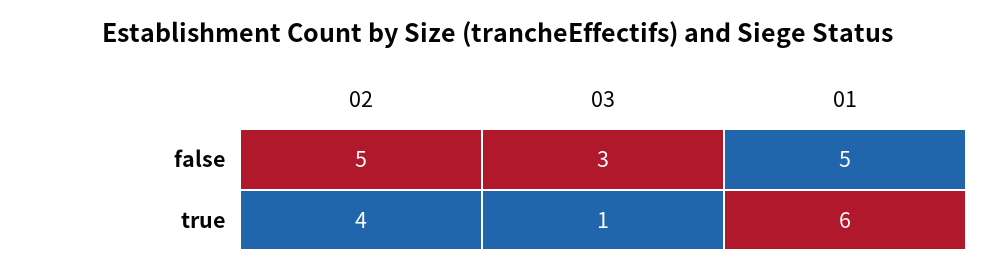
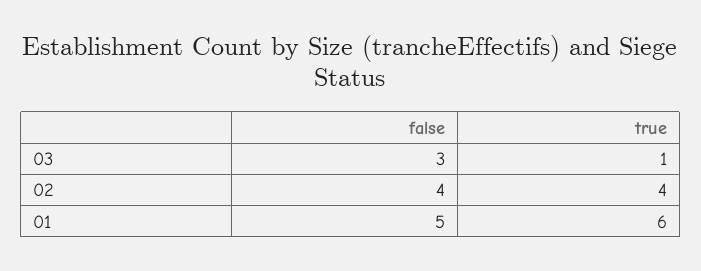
  {
    "02": {
-     "false": 5,
+     "false": 4,
      "true": 4
    },
    "03": {
      "false": 3,
      "true": 1
    },
    "01": {
      "false": 5,
      "true": 6
    }
  }

